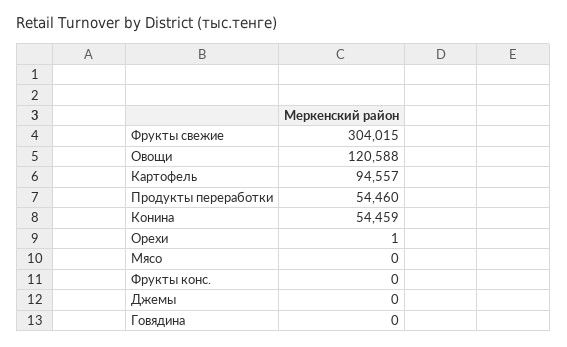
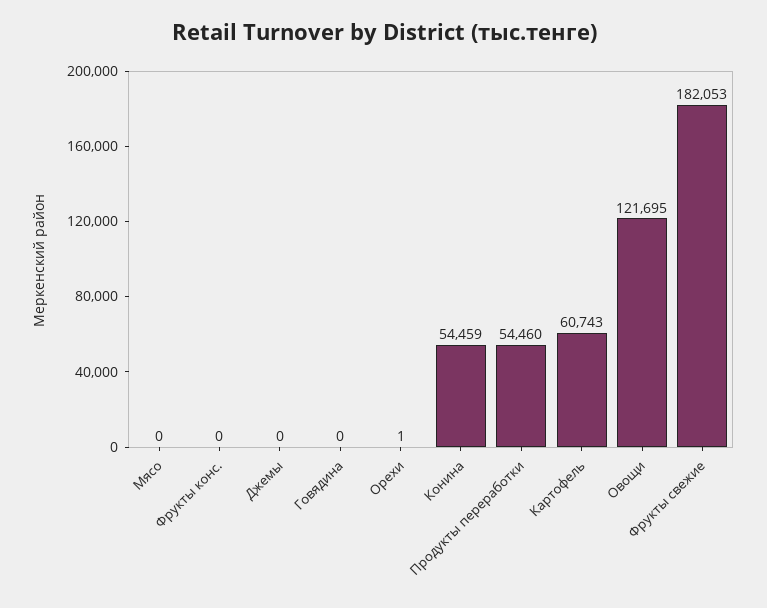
  {
-   "Фрукты свежие": 304015,
+   "Фрукты свежие": 182053,
-   "Овощи": 120588,
+   "Овощи": 121695,
-   "Картофель": 94557,
+   "Картофель": 60743,
    "Продукты переработки": 54460,
    "Конина": 54459,
    "Орехи": 1,
    "Мясо": 0,
    "Фрукты конс.": 0,
    "Джемы": 0,
    "Говядина": 0
  }

